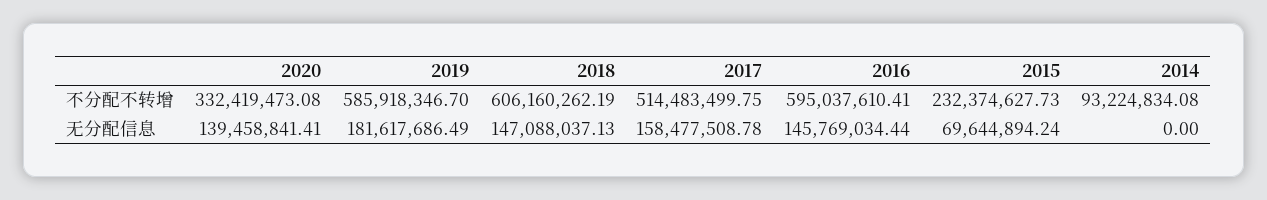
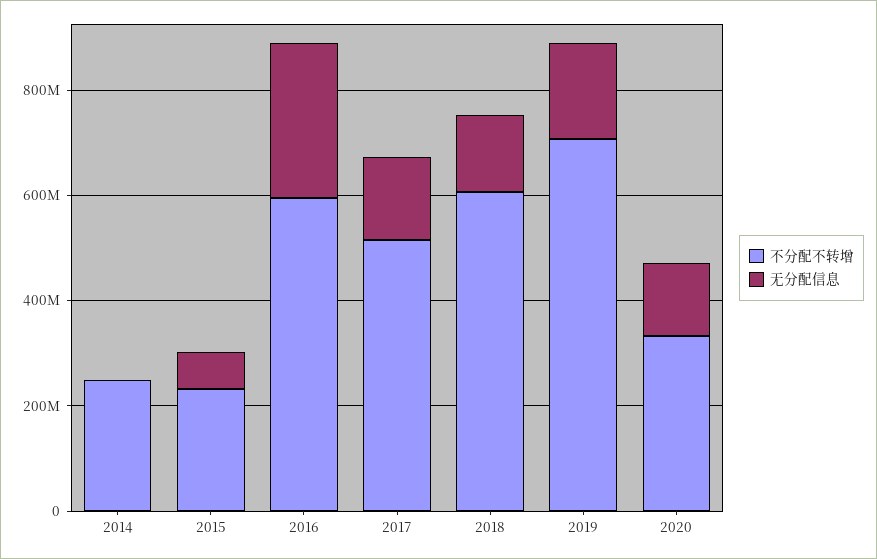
  {
    "不分配不转增": {
      "2020": 332419473.08,
-     "2019": 585918346.7,
+     "2019": 700000000,
      "2018": 606160262.19,
      "2017": 514483499.75,
      "2016": 595037610.41,
      "2015": 232374627.73,
-     "2014": 93224834.08
+     "2014": 250000000
    },
    "无分配信息": {
      "2020": 139458841.41,
      "2019": 181617686.49,
      "2018": 147088037.13,
      "2017": 158477508.78,
-     "2016": 145769034.44,
+     "2016": 300000000,
      "2015": 69644894.24,
      "2014": 0
    }
  }

